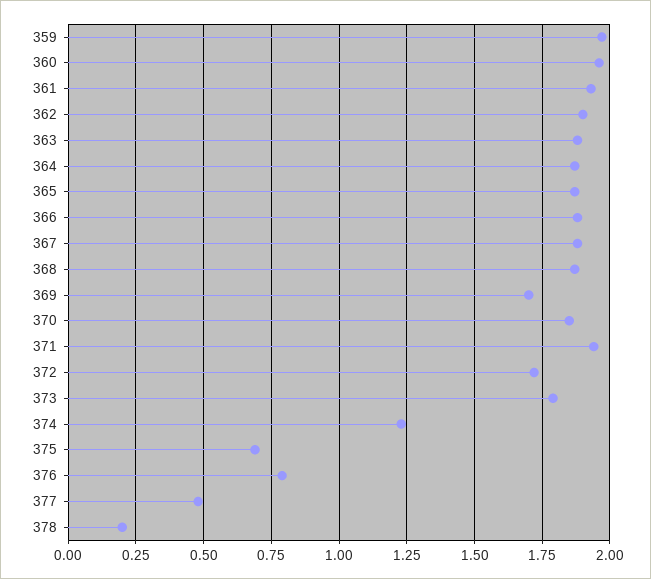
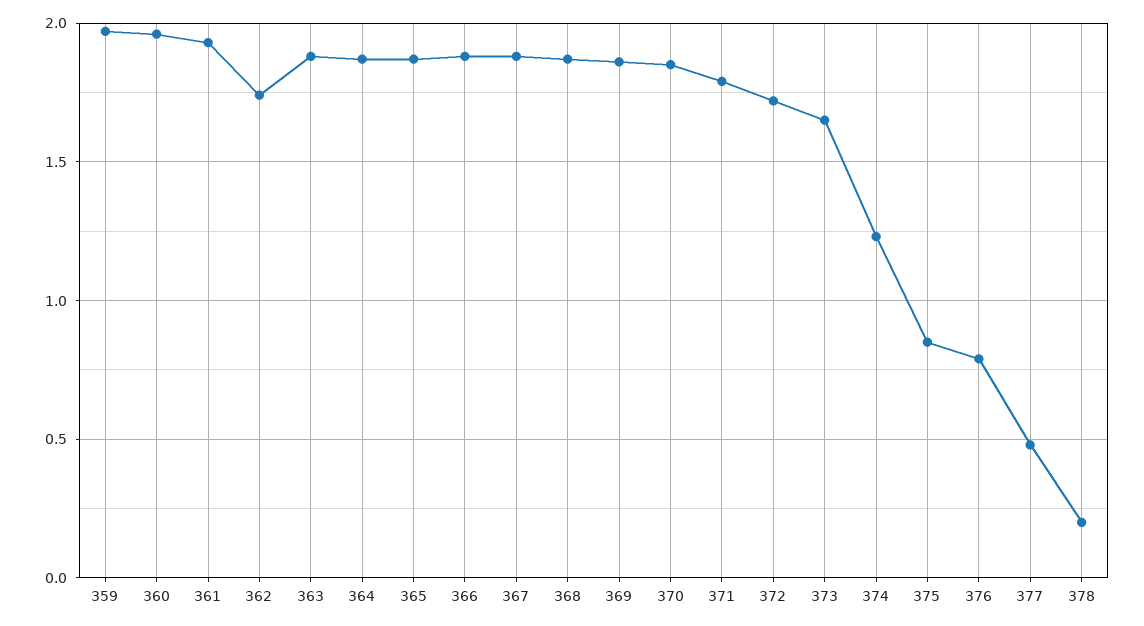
  {
    "359": 1.95,
    "360": 1.95,
    "361": 1.95,
-   "362": 1.9,
+   "362": 1.75,
    "363": 1.9,
    "364": 1.85,
    "365": 1.85,
    "366": 1.9,
    "367": 1.9,
    "368": 1.85,
-   "369": 1.7,
+   "369": 1.85,
    "370": 1.85,
-   "371": 1.95,
+   "371": 1.8,
    "372": 1.7,
-   "373": 1.8,
+   "373": 1.65,
    "374": 1.25,
-   "375": 0.7,
+   "375": 0.85,
    "376": 0.8,
    "377": 0.5,
    "378": 0.2
  }

